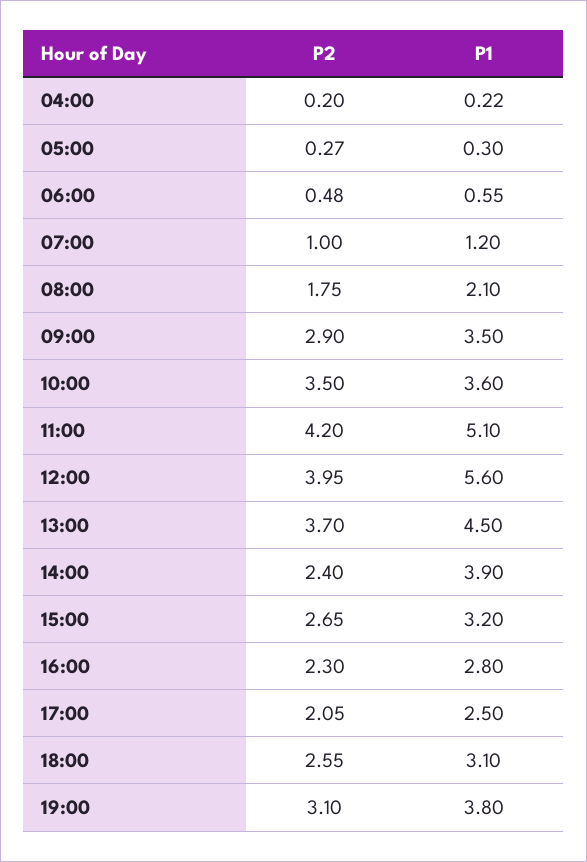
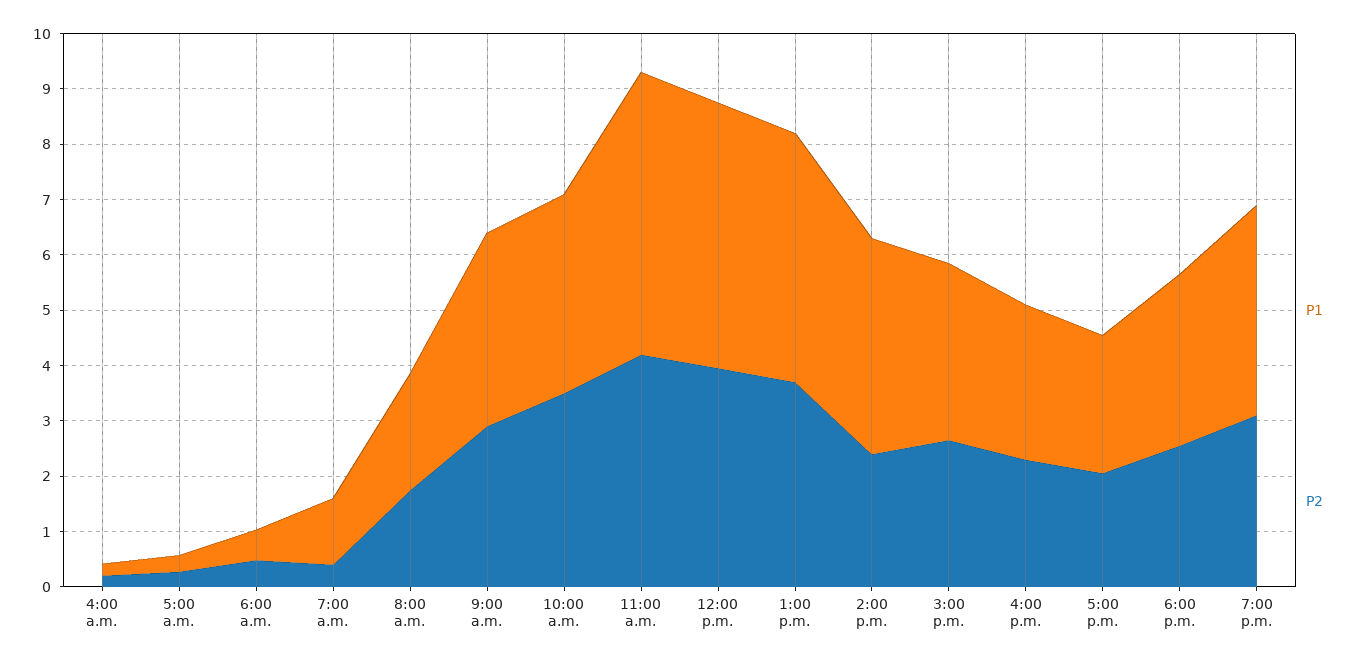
  {
    "P2": {
      "04:00": 0.2,
      "05:00": 0.27,
      "06:00": 0.48,
-     "07:00": 1,
+     "07:00": 0.4,
      "08:00": 1.75,
      "09:00": 2.9,
      "10:00": 3.5,
      "11:00": 4.2,
      "12:00": 3.95,
      "13:00": 3.7,
      "14:00": 2.4,
      "15:00": 2.65,
      "16:00": 2.3,
      "17:00": 2.05,
      "18:00": 2.55,
      "19:00": 3.1
    },
    "P1": {
      "04:00": 0.22,
      "05:00": 0.3,
      "06:00": 0.55,
      "07:00": 1.2,
      "08:00": 2.1,
      "09:00": 3.5,
      "10:00": 3.6,
      "11:00": 5.1,
-     "12:00": 5.6,
+     "12:00": 4.8,
      "13:00": 4.5,
      "14:00": 3.9,
      "15:00": 3.2,
      "16:00": 2.8,
      "17:00": 2.5,
      "18:00": 3.1,
      "19:00": 3.8
    }
  }

